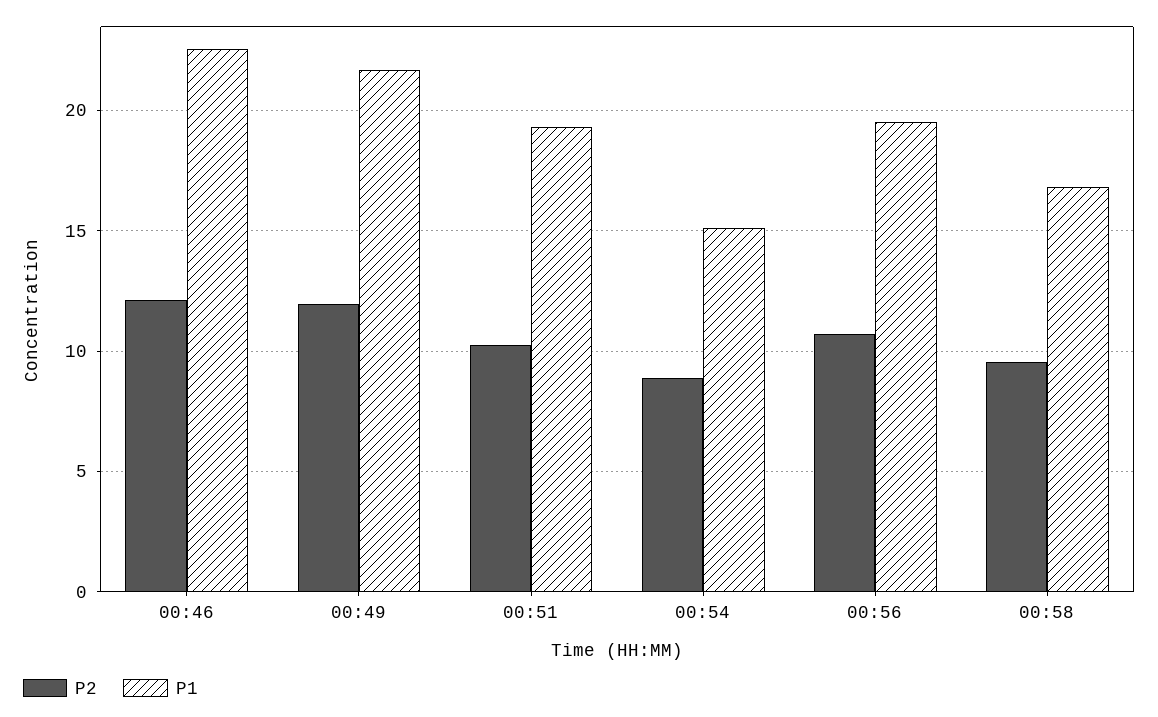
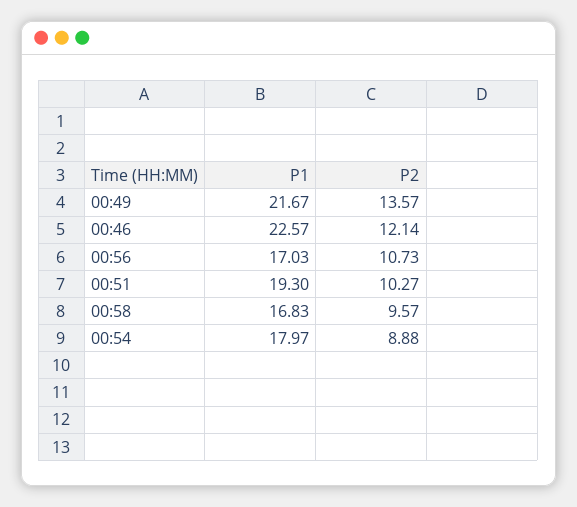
  {
    "P2": {
      "00:46": 12.14,
-     "00:49": 12,
+     "00:49": 13.57,
      "00:51": 10.27,
      "00:54": 8.88,
      "00:56": 10.73,
      "00:58": 9.57
    },
    "P1": {
      "00:46": 22.57,
      "00:49": 21.67,
      "00:51": 19.3,
-     "00:54": 15,
+     "00:54": 17.97,
-     "00:56": 19.5,
+     "00:56": 17.03,
      "00:58": 16.83
    }
  }

